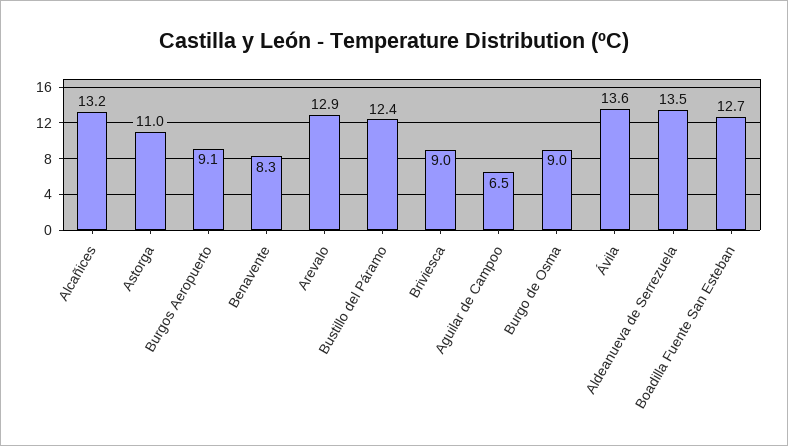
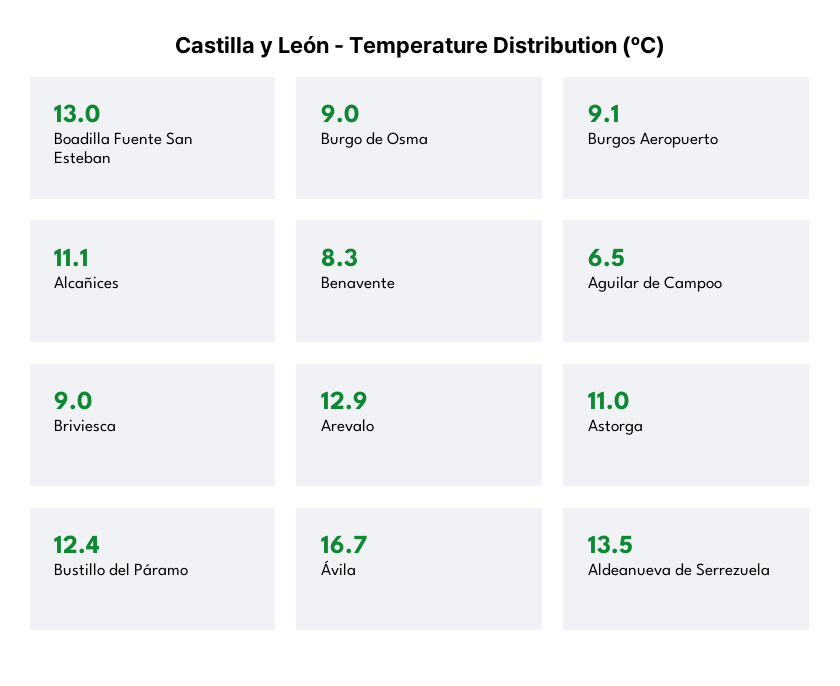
  {
-   "Alcañices": 13.2,
+   "Alcañices": 11.1,
    "Astorga": 11,
    "Burgos Aeropuerto": 9.1,
    "Benavente": 8.3,
    "Arevalo": 12.9,
    "Bustillo del Páramo": 12.4,
    "Briviesca": 9,
    "Aguilar de Campoo": 6.5,
    "Burgo de Osma": 9,
-   "Ávila": 13.6,
+   "Ávila": 16.7,
    "Aldeanueva de Serrezuela": 13.5,
-   "Boadilla Fuente San Esteban": 12.7
+   "Boadilla Fuente San Esteban": 13
  }

